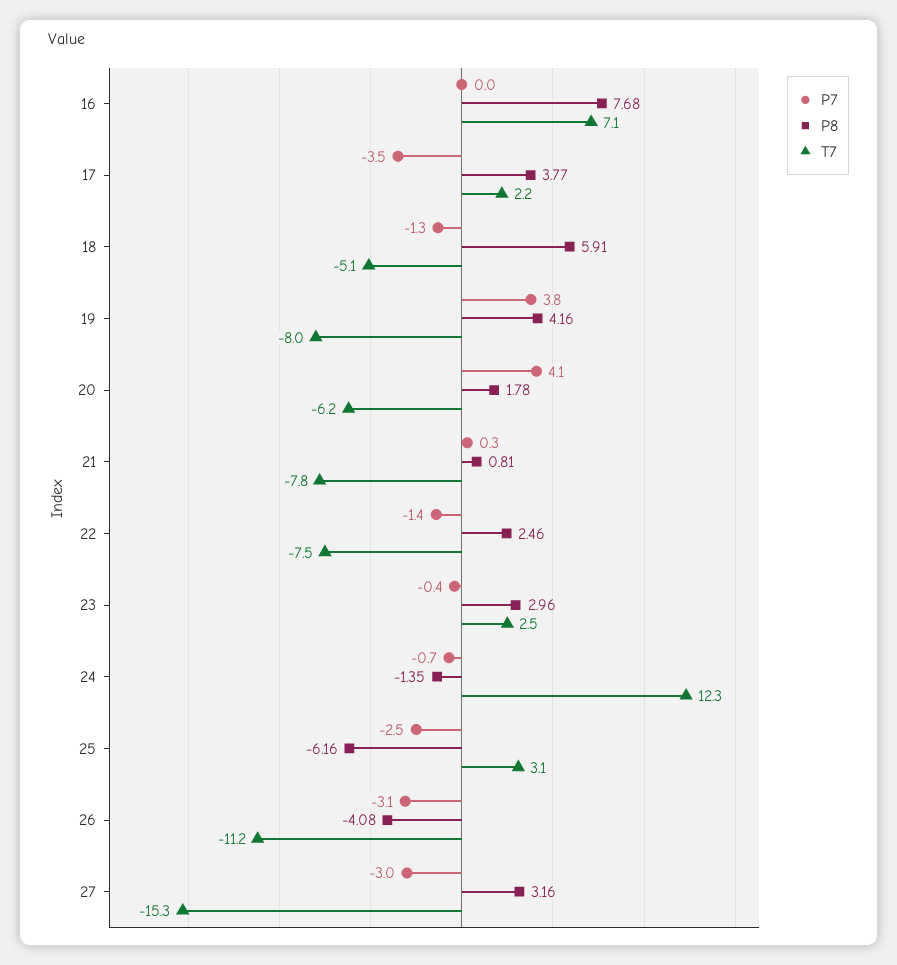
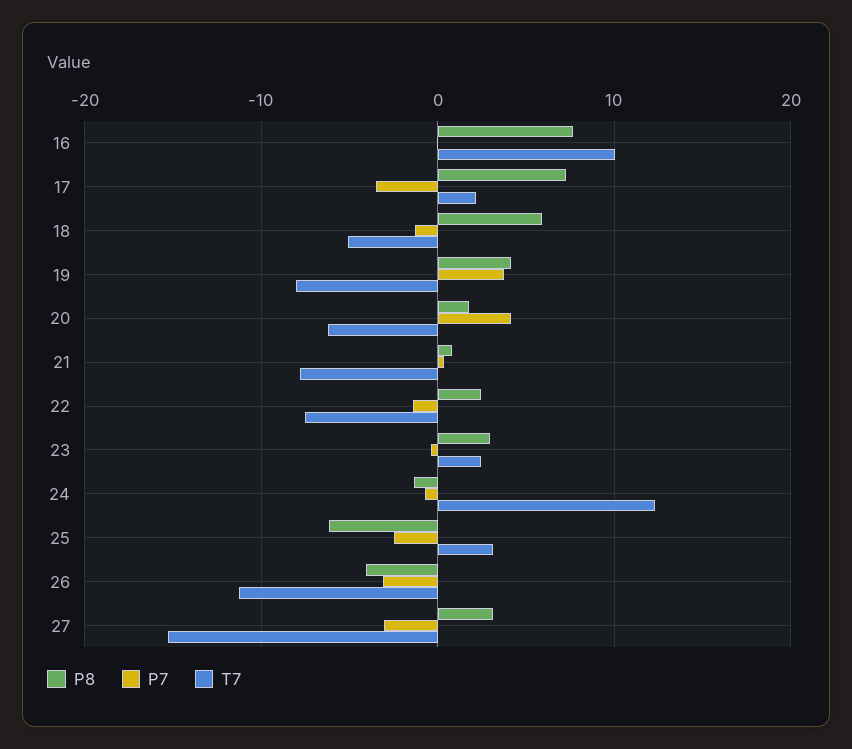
  {
    "P7": {
      "16": 0,
      "17": -3.5,
      "18": -1.3,
      "19": 3.8,
      "20": 4.1,
      "21": 0.3,
      "22": -1.4,
      "23": -0.4,
      "24": -0.7,
      "25": -2.5,
      "26": -3.1,
      "27": -3
    },
    "P8": {
      "16": 7.68,
-     "17": 3.77,
+     "17": 7,
      "18": 5.91,
      "19": 4.16,
      "20": 1.78,
      "21": 0.81,
      "22": 2.46,
      "23": 2.96,
      "24": -1.35,
      "25": -6.16,
      "26": -4.08,
      "27": 3.16
    },
    "T7": {
-     "16": 7.1,
+     "16": 10,
      "17": 2.2,
      "18": -5.1,
      "19": -8,
      "20": -6.2,
      "21": -7.8,
      "22": -7.5,
      "23": 2.5,
      "24": 12.3,
      "25": 3.1,
      "26": -11.2,
      "27": -15.3
    }
  }

